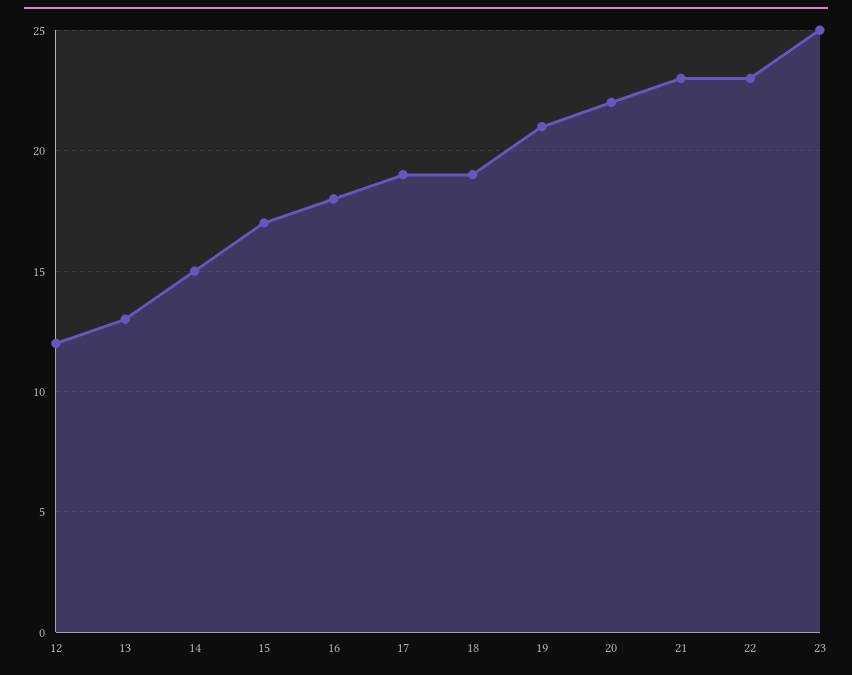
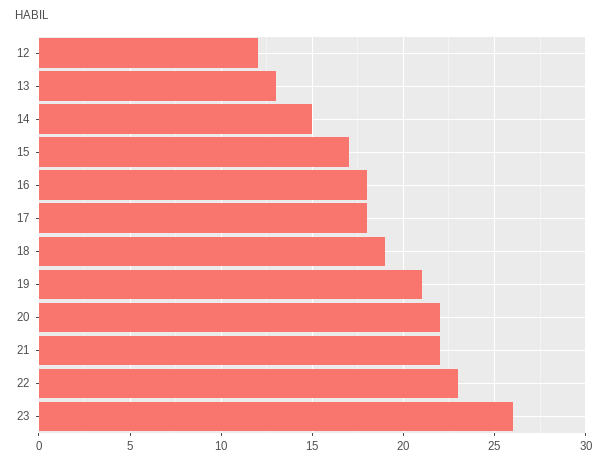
  {
    "12": 12,
    "13": 13,
    "14": 15,
    "15": 17,
    "16": 18,
-   "17": 19,
+   "17": 18,
    "18": 19,
    "19": 21,
    "20": 22,
-   "21": 23,
+   "21": 22,
    "22": 23,
-   "23": 25
+   "23": 26
  }

